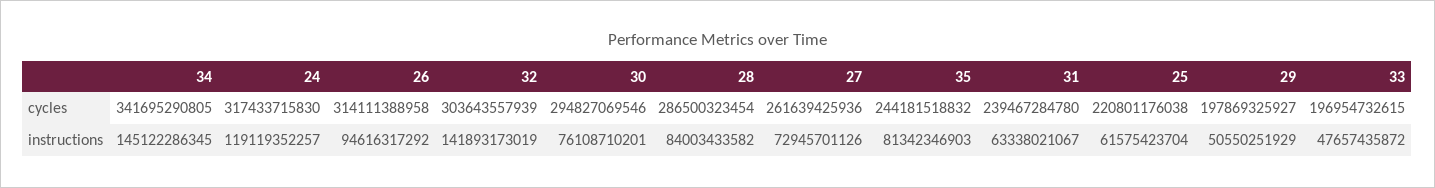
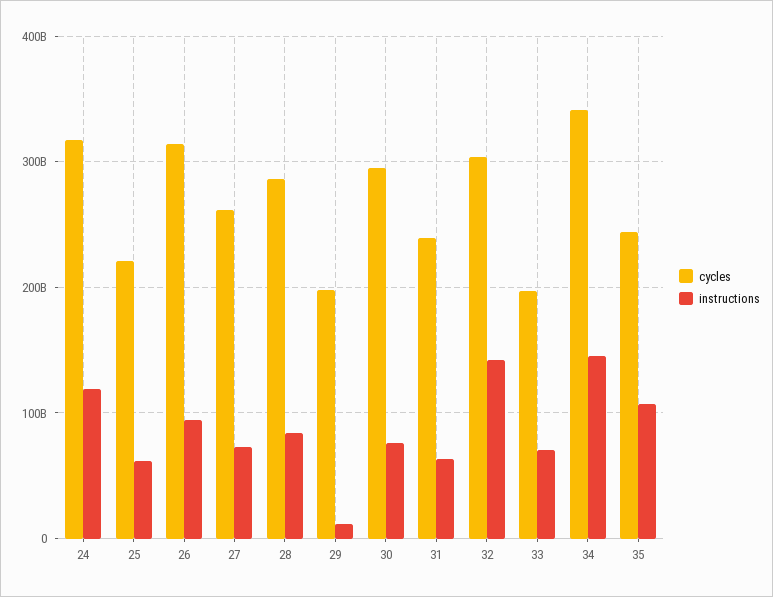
  {
    "cycles": {
      "34": 341695290805,
      "24": 317433715830,
      "26": 314111388958,
      "32": 303643557939,
      "30": 294827069546,
      "28": 286500323454,
      "27": 261639425936,
      "35": 244181518832,
      "31": 239467284780,
      "25": 220801176038,
      "29": 197869325927,
      "33": 196954732615
    },
    "instructions": {
      "34": 145122286345,
      "24": 119119352257,
      "26": 94616317292,
      "32": 141893173019,
      "30": 76108710201,
      "28": 84003433582,
      "27": 72945701126,
-     "35": 81342346903,
+     "35": 110000000000,
      "31": 63338021067,
      "25": 61575423704,
-     "29": 50550251929,
+     "29": 10000000000,
-     "33": 47657435872
+     "33": 70000000000
    }
  }

